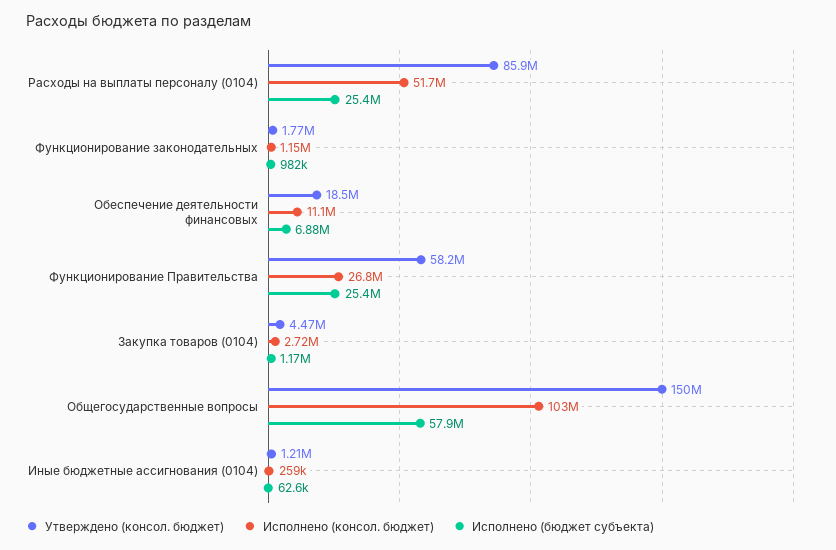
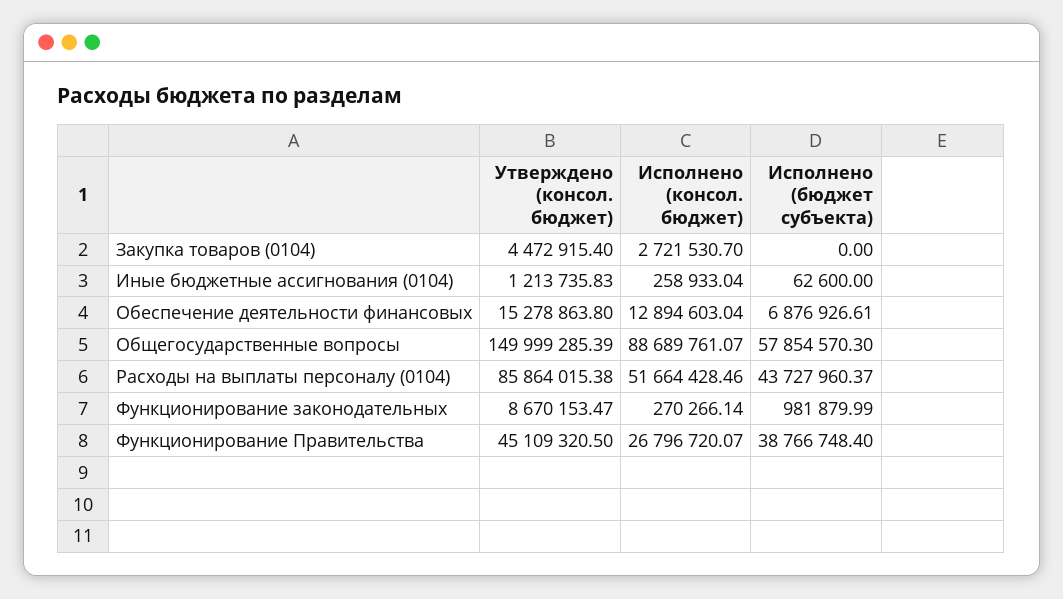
  {
    "Утверждено (консол. бюджет)": {
      "Расходы на выплаты персоналу (0104)": 85864015.38,
-     "Функционирование законодательных": 1770000,
+     "Функционирование законодательных": 8670153.47,
-     "Обеспечение деятельности финансовых": 18500000,
+     "Обеспечение деятельности финансовых": 15278863.8,
-     "Функционирование Правительства": 58200000,
+     "Функционирование Правительства": 45109320.5,
      "Закупка товаров (0104)": 4472915.4,
      "Общегосударственные вопросы": 149999285.39,
      "Иные бюджетные ассигнования (0104)": 1213735.83
    },
    "Исполнено (консол. бюджет)": {
      "Расходы на выплаты персоналу (0104)": 51664428.46,
-     "Функционирование законодательных": 1150000,
+     "Функционирование законодательных": 270266.14,
-     "Обеспечение деятельности финансовых": 11100000,
+     "Обеспечение деятельности финансовых": 12894603.04,
      "Функционирование Правительства": 26796720.07,
      "Закупка товаров (0104)": 2721530.7,
-     "Общегосударственные вопросы": 103000000,
+     "Общегосударственные вопросы": 88689761.07,
      "Иные бюджетные ассигнования (0104)": 258933.04
    },
    "Исполнено (бюджет субъекта)": {
-     "Расходы на выплаты персоналу (0104)": 25400000,
+     "Расходы на выплаты персоналу (0104)": 43727960.37,
      "Функционирование законодательных": 981879.99,
      "Обеспечение деятельности финансовых": 6876926.61,
-     "Функционирование Правительства": 25400000,
+     "Функционирование Правительства": 38766748.4,
-     "Закупка товаров (0104)": 1170000,
+     "Закупка товаров (0104)": 0,
      "Общегосударственные вопросы": 57854570.3,
      "Иные бюджетные ассигнования (0104)": 62600
    }
  }

